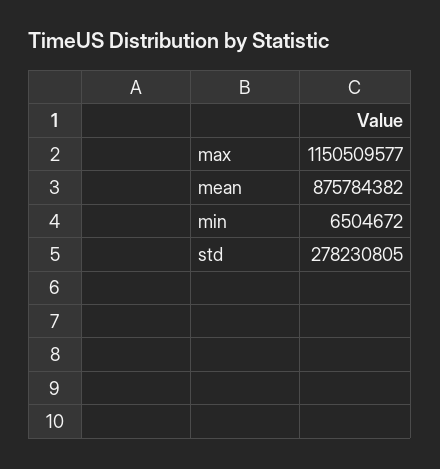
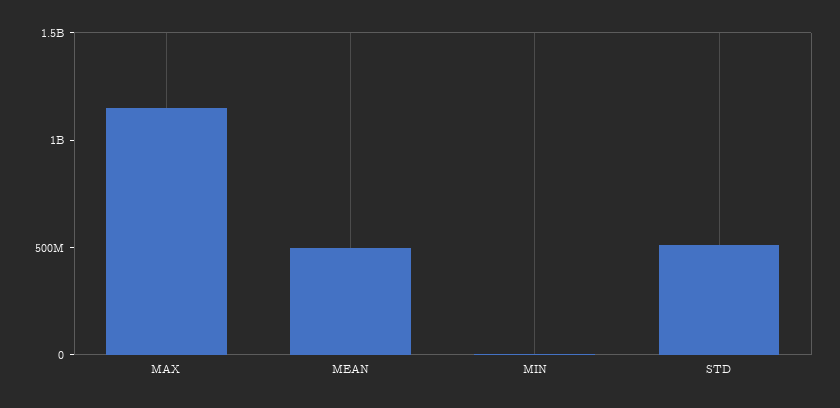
  {
    "max": 1150509577,
-   "mean": 875784382,
+   "mean": 500000000,
    "min": 6504672,
-   "std": 278230805
+   "std": 500000000
  }

